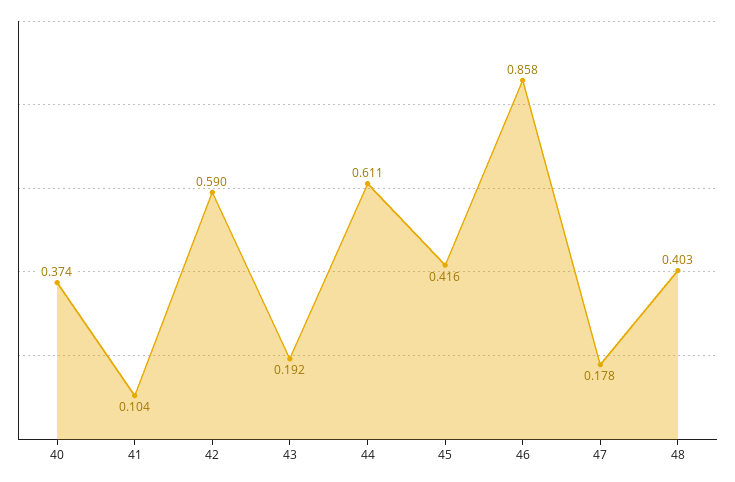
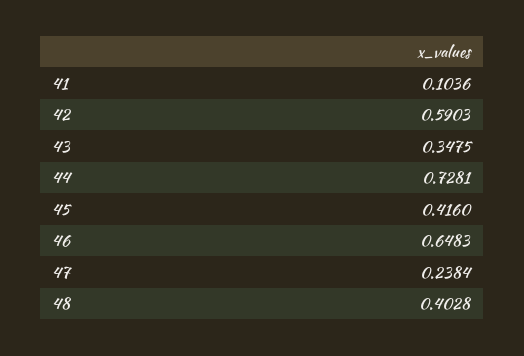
  {
-   "40": 0.374,
    "41": 0.1036,
    "42": 0.5903,
-   "43": 0.192,
+   "43": 0.3475,
-   "44": 0.611,
+   "44": 0.7281,
    "45": 0.416,
-   "46": 0.858,
+   "46": 0.6483,
-   "47": 0.178,
+   "47": 0.2384,
    "48": 0.4028
  }

